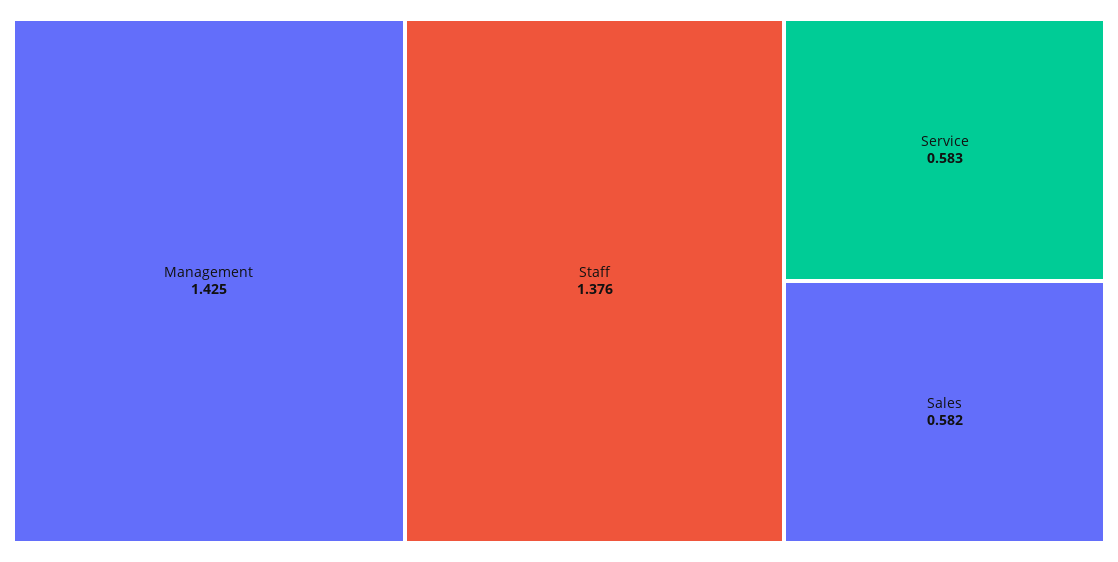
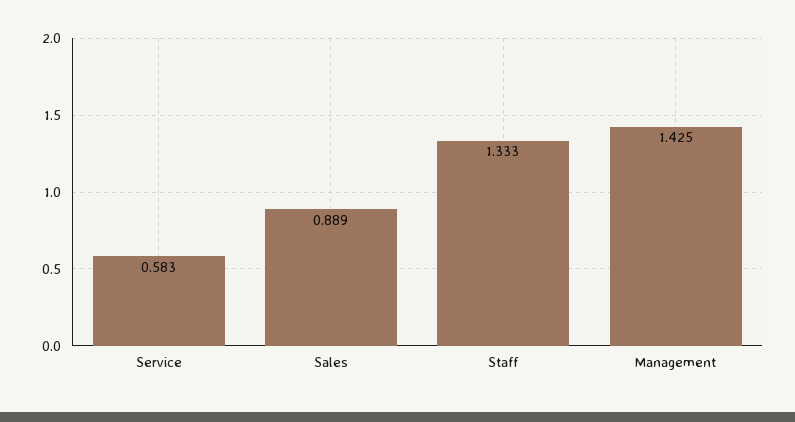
  {
    "Management": 1.425,
-   "Staff": 1.376,
+   "Staff": 1.333,
    "Service": 0.583,
-   "Sales": 0.582
+   "Sales": 0.889
  }

